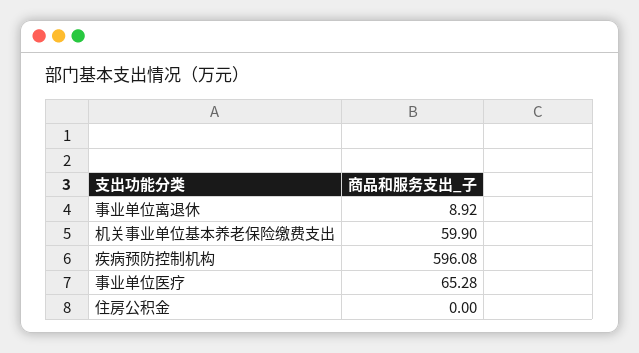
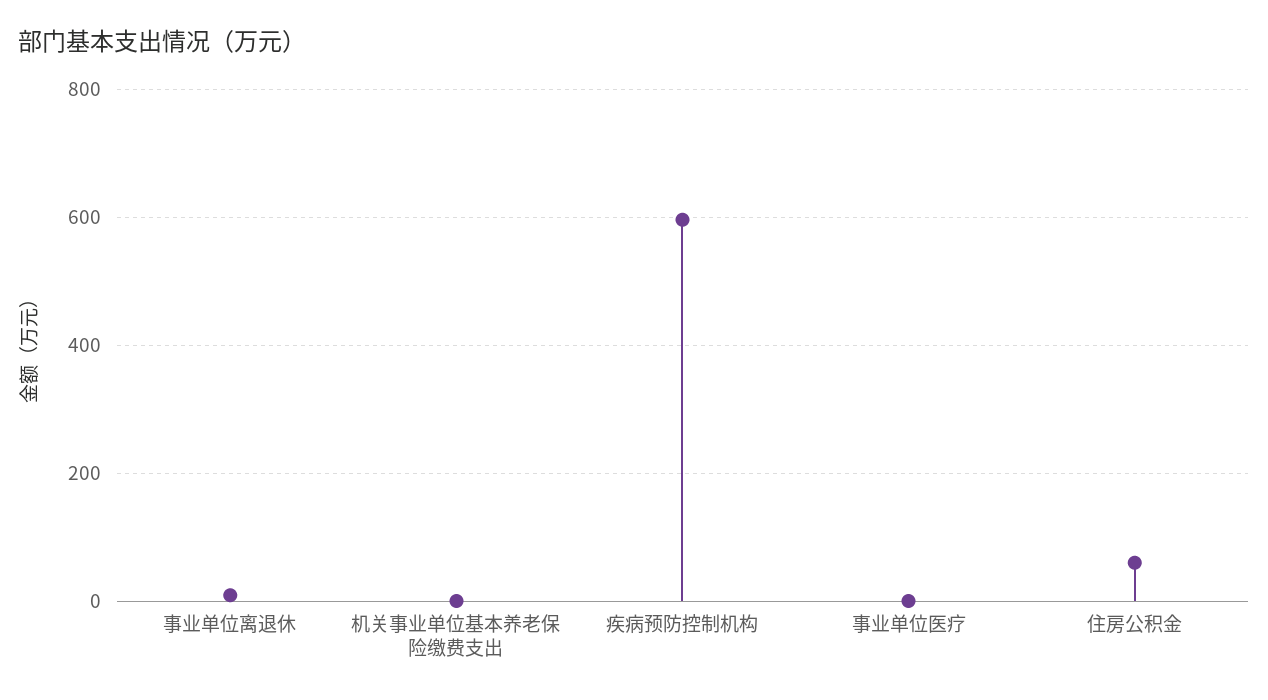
  {
    "事业单位离退休": 8.92,
-   "机关事业单位基本养老保险缴费支出": 59.9,
+   "机关事业单位基本养老保险缴费支出": 0,
    "疾病预防控制机构": 596.08,
-   "事业单位医疗": 65.28,
+   "事业单位医疗": 0,
-   "住房公积金": 0
+   "住房公积金": 60
  }

